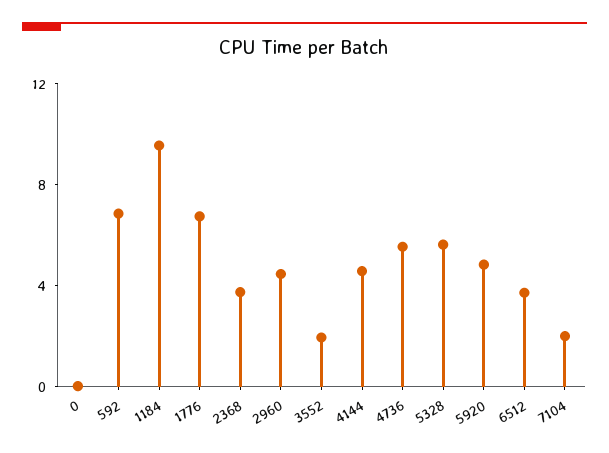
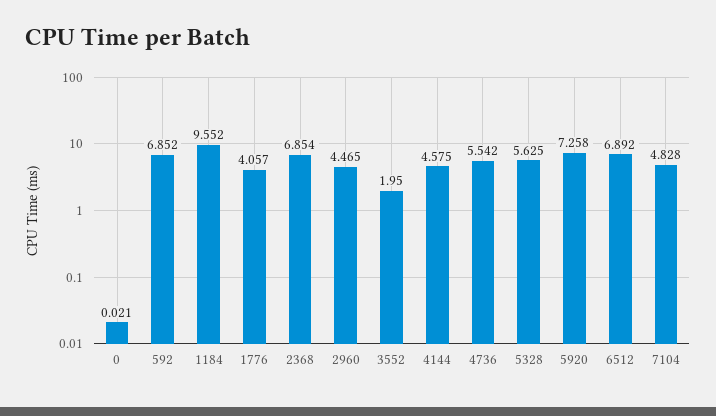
  {
    "0": 0.021,
    "592": 6.852,
    "1184": 9.552,
-   "1776": 7,
+   "1776": 4.057,
-   "2368": 4,
+   "2368": 6.854,
    "2960": 4.465,
    "3552": 1.95,
    "4144": 4.575,
    "4736": 5.542,
    "5328": 5.625,
-   "5920": 5,
+   "5920": 7.258,
-   "6512": 4,
+   "6512": 6.892,
-   "7104": 2
+   "7104": 4.828
  }

